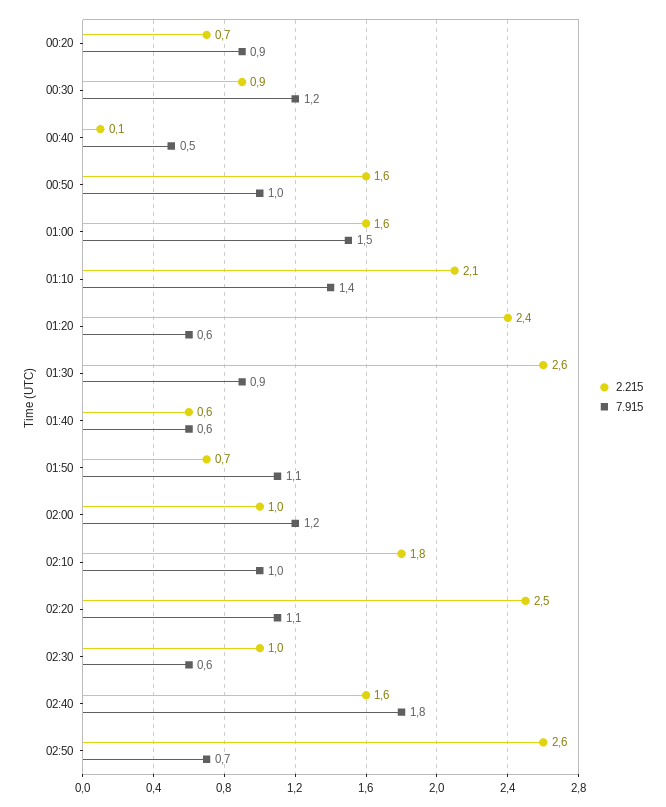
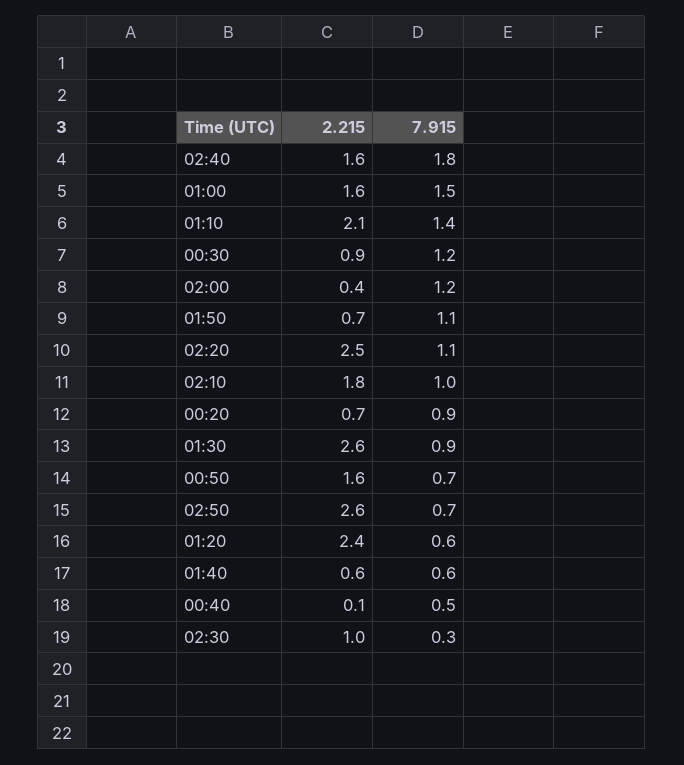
  {
    "2.215": {
      "00:20": 0.7,
      "00:30": 0.9,
      "00:40": 0.1,
      "00:50": 1.6,
      "01:00": 1.6,
      "01:10": 2.1,
      "01:20": 2.4,
      "01:30": 2.6,
      "01:40": 0.6,
      "01:50": 0.7,
-     "02:00": 1,
+     "02:00": 0.4,
      "02:10": 1.8,
      "02:20": 2.5,
      "02:30": 1,
      "02:40": 1.6,
      "02:50": 2.6
    },
    "7.915": {
      "00:20": 0.9,
      "00:30": 1.2,
      "00:40": 0.5,
-     "00:50": 1,
+     "00:50": 0.7,
      "01:00": 1.5,
      "01:10": 1.4,
      "01:20": 0.6,
      "01:30": 0.9,
      "01:40": 0.6,
      "01:50": 1.1,
      "02:00": 1.2,
      "02:10": 1,
      "02:20": 1.1,
-     "02:30": 0.6,
+     "02:30": 0.3,
      "02:40": 1.8,
      "02:50": 0.7
    }
  }

